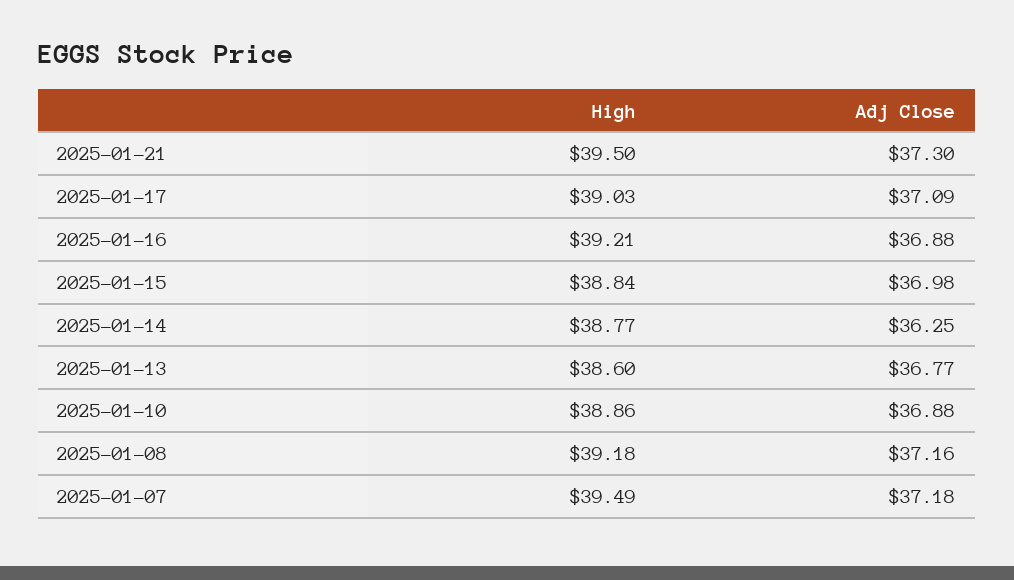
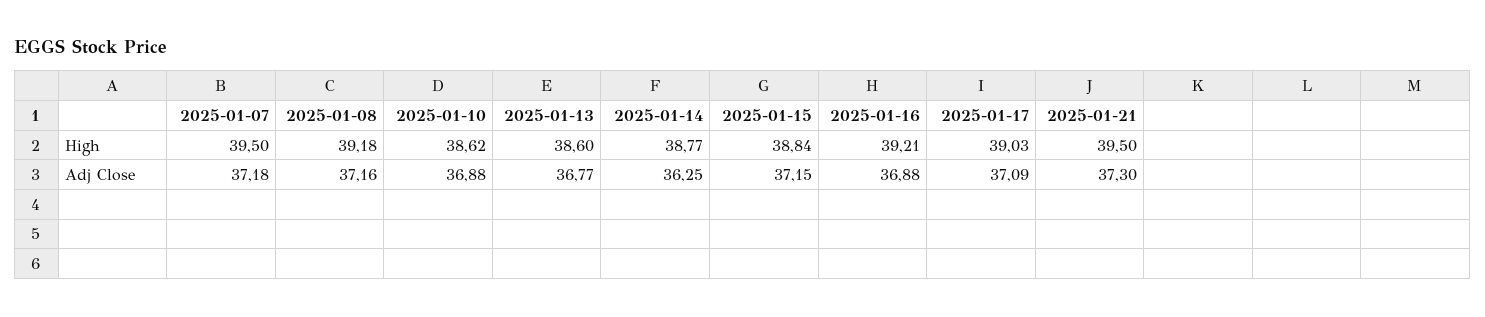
  {
    "High": {
      "2025-01-21": 39.5,
      "2025-01-17": 39.03,
      "2025-01-16": 39.21,
      "2025-01-15": 38.84,
      "2025-01-14": 38.77,
      "2025-01-13": 38.6,
-     "2025-01-10": 38.86,
+     "2025-01-10": 38.62,
      "2025-01-08": 39.18,
-     "2025-01-07": 39.49
+     "2025-01-07": 39.5
    },
    "Adj Close": {
      "2025-01-21": 37.3,
      "2025-01-17": 37.09,
      "2025-01-16": 36.88,
-     "2025-01-15": 36.98,
+     "2025-01-15": 37.15,
      "2025-01-14": 36.25,
      "2025-01-13": 36.77,
      "2025-01-10": 36.88,
      "2025-01-08": 37.16,
      "2025-01-07": 37.18
    }
  }

